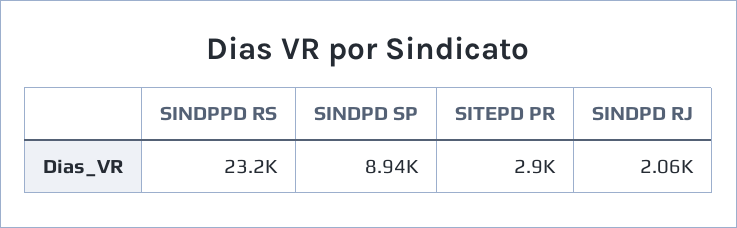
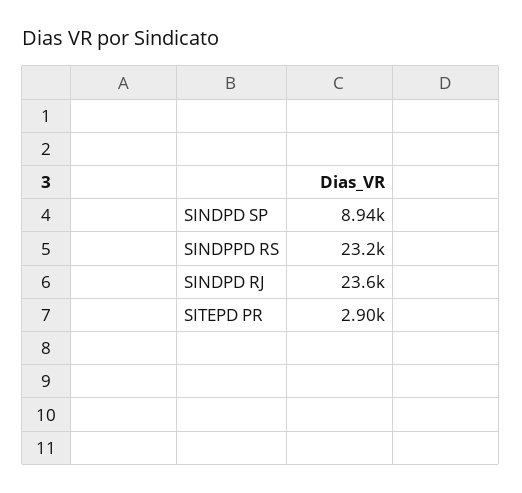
  {
    "SINDPPD RS": 23200,
    "SINDPD SP": 8940,
    "SITEPD PR": 2900,
-   "SINDPD RJ": 2060
+   "SINDPD RJ": 23600
  }

